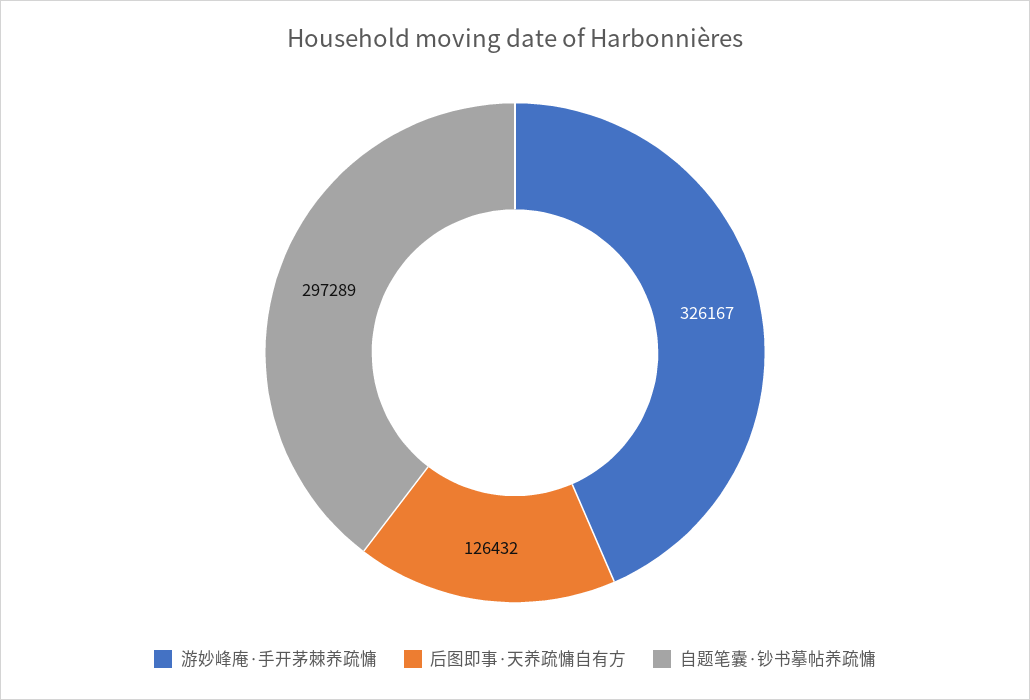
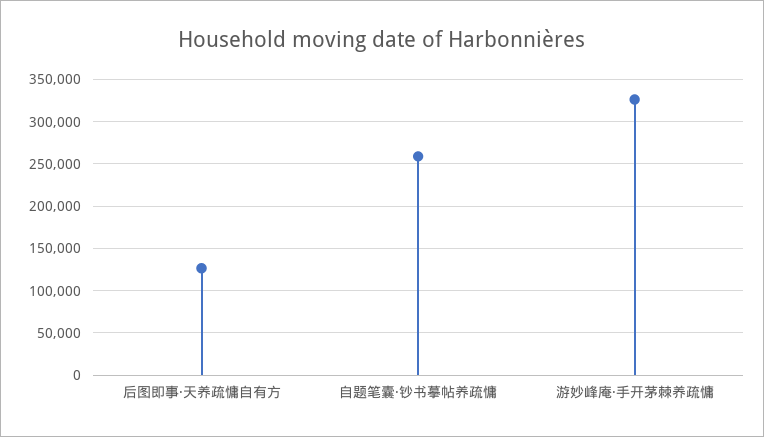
  {
    "游妙峰庵·手开茅棘养疏慵": 326167,
    "后图即事·天养疏慵自有方": 126432,
-   "自题笔囊·钞书摹帖养疏慵": 297289
+   "自题笔囊·钞书摹帖养疏慵": 260000
  }

